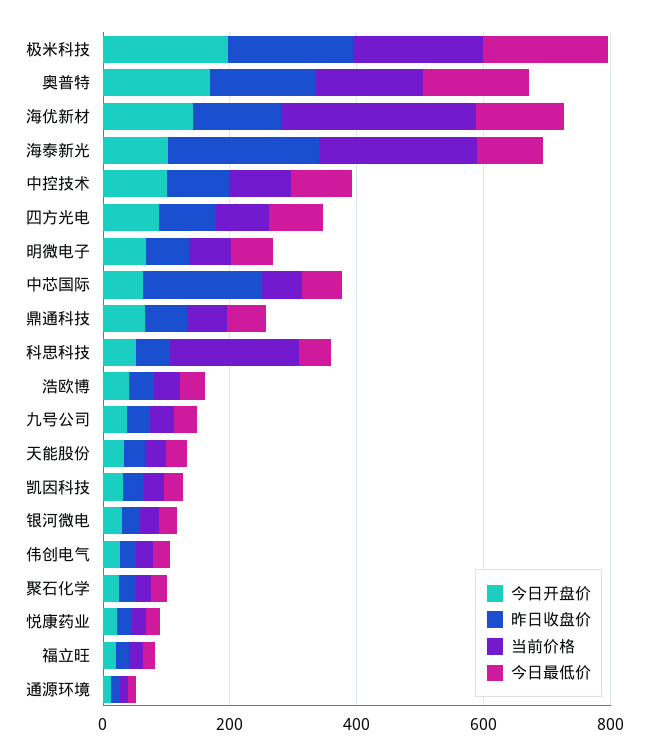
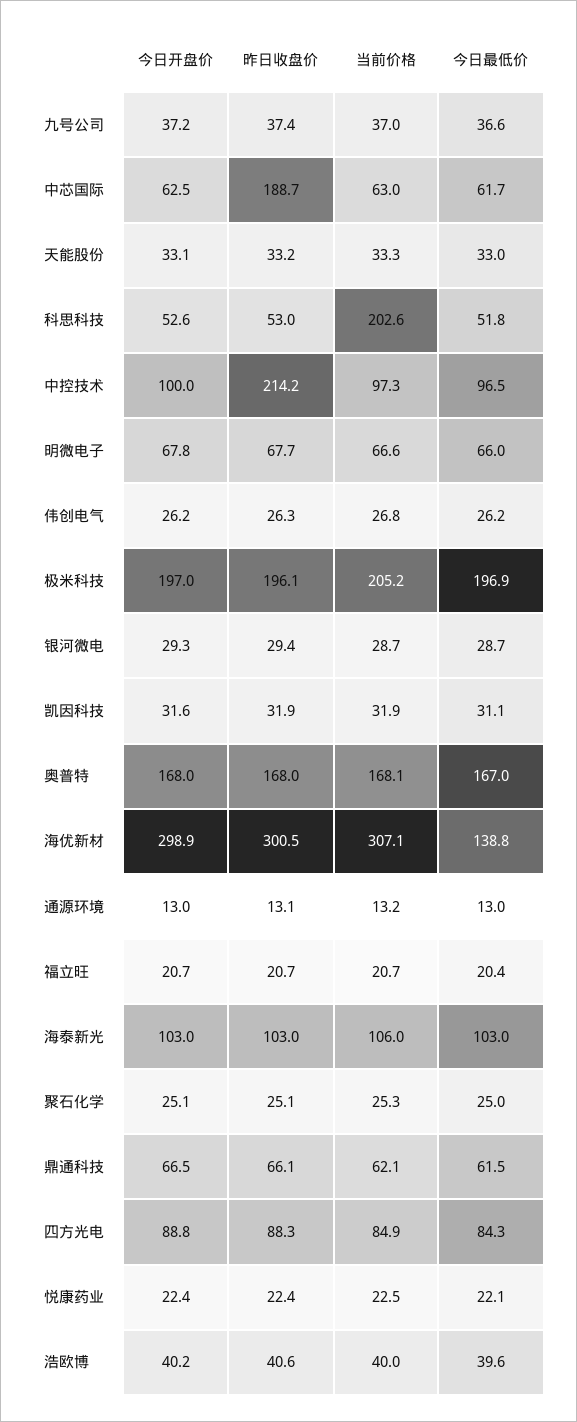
  {
    "今日开盘价": {
      "极米科技": 197,
      "奥普特": 168,
-     "海优新材": 150,
+     "海优新材": 298.9,
      "海泰新光": 103,
      "中控技术": 100,
      "四方光电": 88.8,
      "明微电子": 67.8,
      "中芯国际": 62.5,
      "鼎通科技": 66.5,
      "科思科技": 52.6,
      "浩欧博": 40.2,
      "九号公司": 37.2,
      "天能股份": 33.1,
      "凯因科技": 31.6,
      "银河微电": 29.3,
      "伟创电气": 26.2,
      "聚石化学": 25.1,
      "悦康药业": 22.4,
      "福立旺": 20.7,
      "通源环境": 13
    },
    "昨日收盘价": {
      "极米科技": 196.1,
      "奥普特": 168,
-     "海优新材": 150,
+     "海优新材": 300.5,
-     "海泰新光": 250,
+     "海泰新光": 103,
-     "中控技术": 100,
+     "中控技术": 214.2,
      "四方光电": 88.3,
      "明微电子": 67.7,
      "中芯国际": 188.7,
      "鼎通科技": 66.1,
      "科思科技": 53,
      "浩欧博": 40.6,
      "九号公司": 37.4,
      "天能股份": 33.2,
      "凯因科技": 31.9,
      "银河微电": 29.4,
      "伟创电气": 26.3,
      "聚石化学": 25.1,
      "悦康药业": 22.4,
      "福立旺": 20.7,
      "通源环境": 13.1
    },
    "当前价格": {
      "极米科技": 205.2,
      "奥普特": 168.1,
      "海优新材": 307.1,
-     "海泰新光": 250,
+     "海泰新光": 106,
      "中控技术": 97.3,
      "四方光电": 84.9,
      "明微电子": 66.6,
      "中芯国际": 63,
      "鼎通科技": 62.1,
      "科思科技": 202.6,
      "浩欧博": 40,
      "九号公司": 37,
      "天能股份": 33.3,
      "凯因科技": 31.9,
      "银河微电": 28.7,
      "伟创电气": 26.8,
      "聚石化学": 25.3,
      "悦康药业": 22.5,
      "福立旺": 20.7,
      "通源环境": 13.2
    },
    "今日最低价": {
      "极米科技": 196.9,
      "奥普特": 167,
      "海优新材": 138.8,
      "海泰新光": 103,
      "中控技术": 96.5,
      "四方光电": 84.3,
      "明微电子": 66,
      "中芯国际": 61.7,
      "鼎通科技": 61.5,
      "科思科技": 51.8,
      "浩欧博": 39.6,
      "九号公司": 36.6,
      "天能股份": 33,
      "凯因科技": 31.1,
      "银河微电": 28.7,
      "伟创电气": 26.2,
      "聚石化学": 25,
      "悦康药业": 22.1,
      "福立旺": 20.4,
      "通源环境": 13
    }
  }

